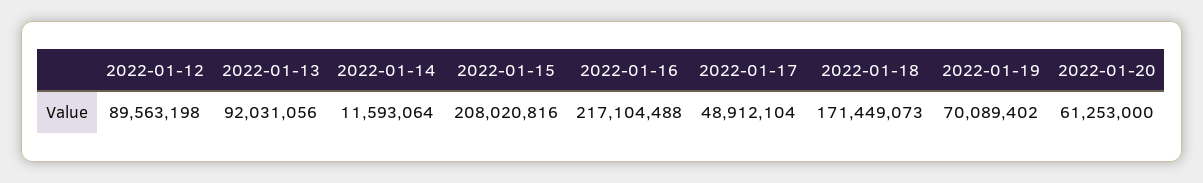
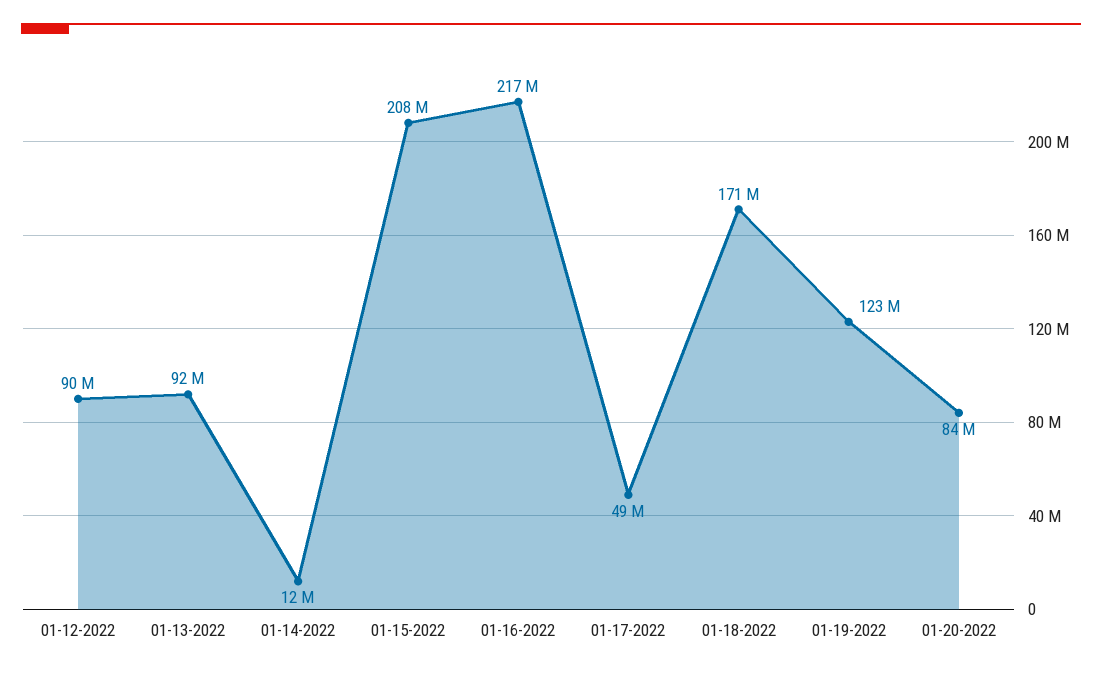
  {
    "2022-01-12": 89563198,
    "2022-01-13": 92031056,
    "2022-01-14": 11593064,
    "2022-01-15": 208020816,
    "2022-01-16": 217104488,
    "2022-01-17": 48912104,
    "2022-01-18": 171449073,
-   "2022-01-19": 70089402,
+   "2022-01-19": 123000000,
-   "2022-01-20": 61253000
+   "2022-01-20": 84000000
  }

